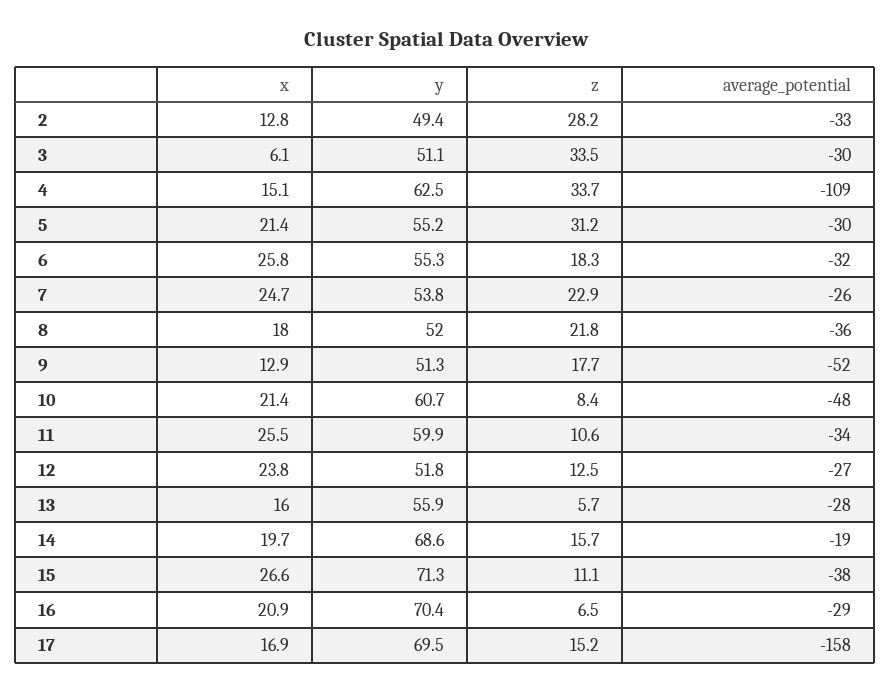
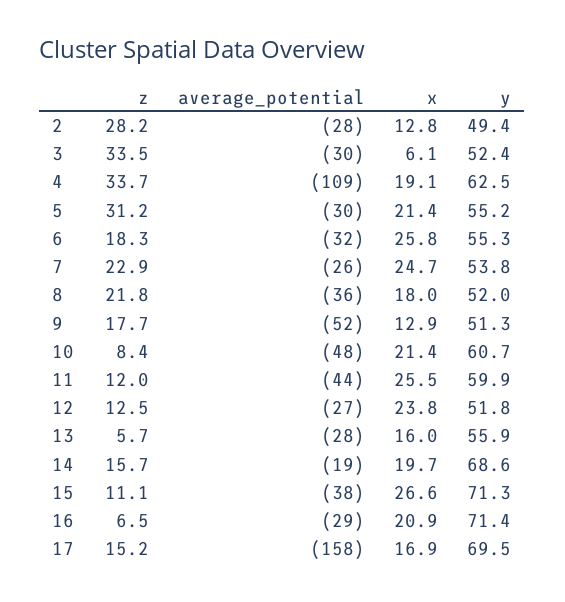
  {
    "x": {
      "2": 12.8,
      "3": 6.1,
-     "4": 15.1,
+     "4": 19.1,
      "5": 21.4,
      "6": 25.8,
      "7": 24.7,
      "8": 18,
      "9": 12.9,
      "10": 21.4,
      "11": 25.5,
      "12": 23.8,
      "13": 16,
      "14": 19.7,
      "15": 26.6,
      "16": 20.9,
      "17": 16.9
    },
    "y": {
      "2": 49.4,
-     "3": 51.1,
+     "3": 52.4,
      "4": 62.5,
      "5": 55.2,
      "6": 55.3,
      "7": 53.8,
      "8": 52,
      "9": 51.3,
      "10": 60.7,
      "11": 59.9,
      "12": 51.8,
      "13": 55.9,
      "14": 68.6,
      "15": 71.3,
-     "16": 70.4,
+     "16": 71.4,
      "17": 69.5
    },
    "z": {
      "2": 28.2,
      "3": 33.5,
      "4": 33.7,
      "5": 31.2,
      "6": 18.3,
      "7": 22.9,
      "8": 21.8,
      "9": 17.7,
      "10": 8.4,
-     "11": 10.6,
+     "11": 12,
      "12": 12.5,
      "13": 5.7,
      "14": 15.7,
      "15": 11.1,
      "16": 6.5,
      "17": 15.2
    },
    "average_potential": {
-     "2": -33,
+     "2": -28,
      "3": -30,
      "4": -109,
      "5": -30,
      "6": -32,
      "7": -26,
      "8": -36,
      "9": -52,
      "10": -48,
-     "11": -34,
+     "11": -44,
      "12": -27,
      "13": -28,
      "14": -19,
      "15": -38,
      "16": -29,
      "17": -158
    }
  }

